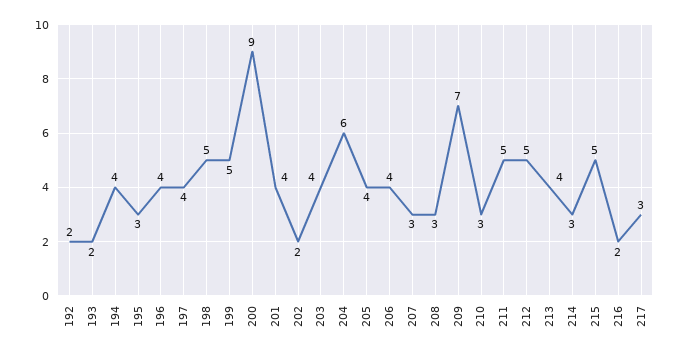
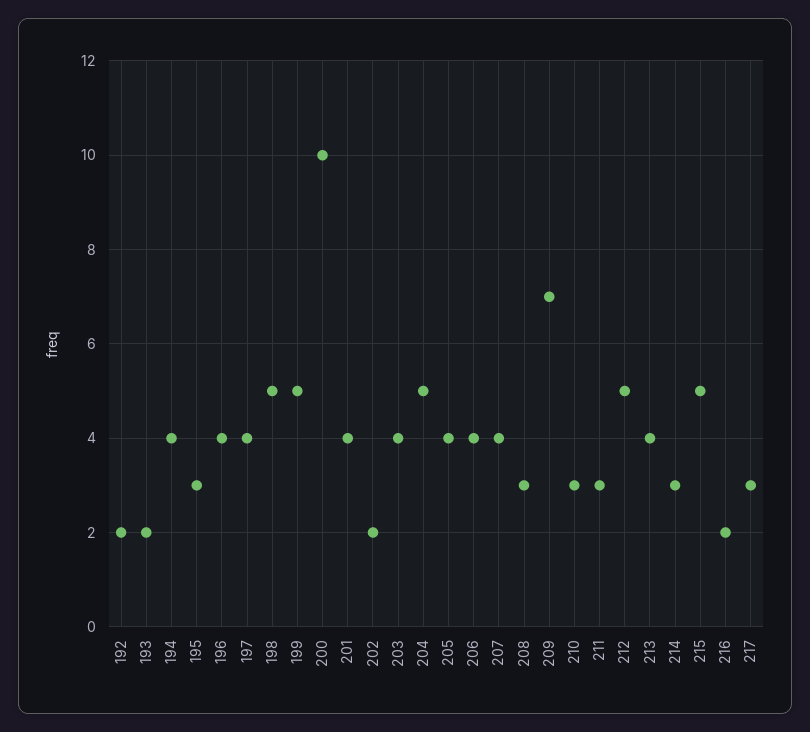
  {
    "192": 2,
    "193": 2,
    "194": 4,
    "195": 3,
    "196": 4,
    "197": 4,
    "198": 5,
    "199": 5,
-   "200": 9,
+   "200": 10,
    "201": 4,
    "202": 2,
    "203": 4,
-   "204": 6,
+   "204": 5,
    "205": 4,
    "206": 4,
-   "207": 3,
+   "207": 4,
    "208": 3,
    "209": 7,
    "210": 3,
-   "211": 5,
+   "211": 3,
    "212": 5,
    "213": 4,
    "214": 3,
    "215": 5,
    "216": 2,
    "217": 3
  }

